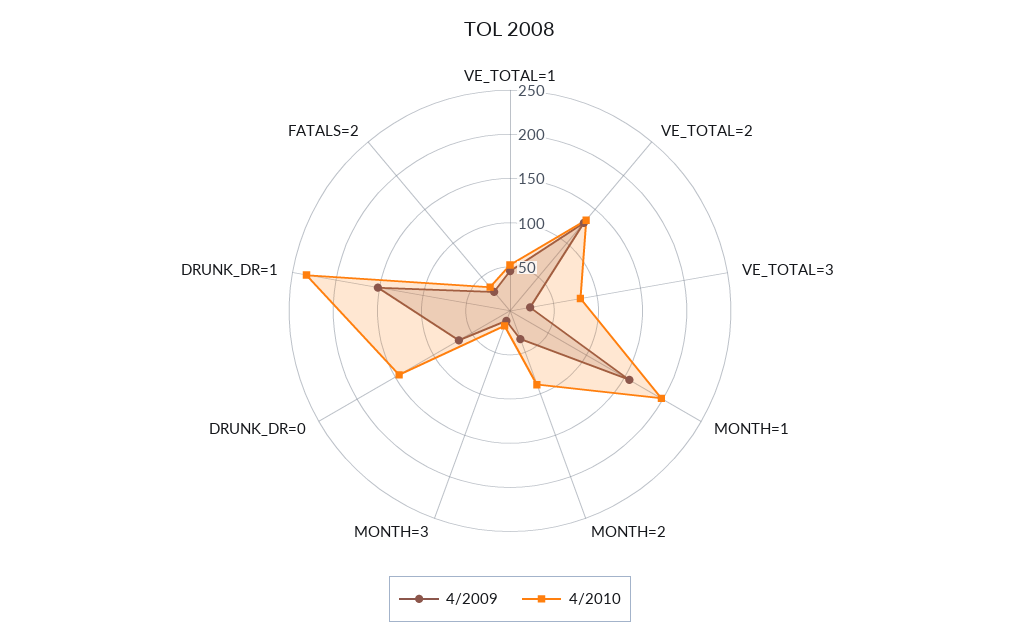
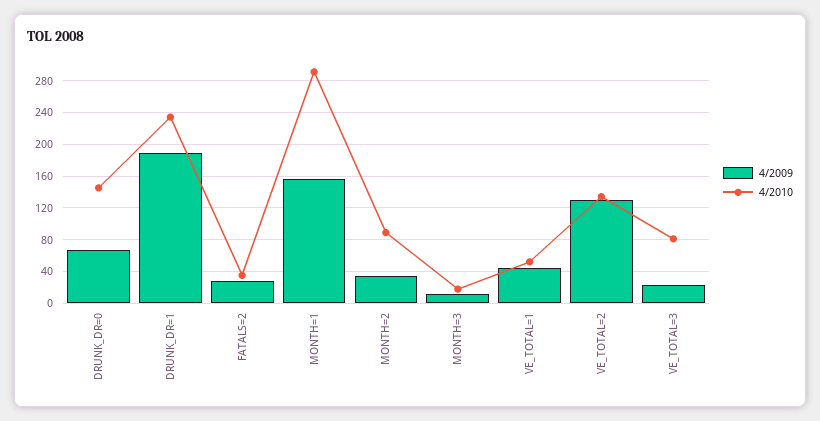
  {
    "4/2009": {
      "VE_TOTAL=1": 50,
      "VE_TOTAL=2": 130,
      "VE_TOTAL=3": 20,
      "MONTH=1": 160,
      "MONTH=2": 30,
      "MONTH=3": 10,
      "DRUNK_DR=0": 70,
-     "DRUNK_DR=1": 150,
+     "DRUNK_DR=1": 190,
      "FATALS=2": 30
    },
    "4/2010": {
      "VE_TOTAL=1": 50,
      "VE_TOTAL=2": 130,
      "VE_TOTAL=3": 80,
-     "MONTH=1": 200,
+     "MONTH=1": 290,
      "MONTH=2": 90,
      "MONTH=3": 20,
      "DRUNK_DR=0": 150,
      "DRUNK_DR=1": 230,
      "FATALS=2": 40
    }
  }

